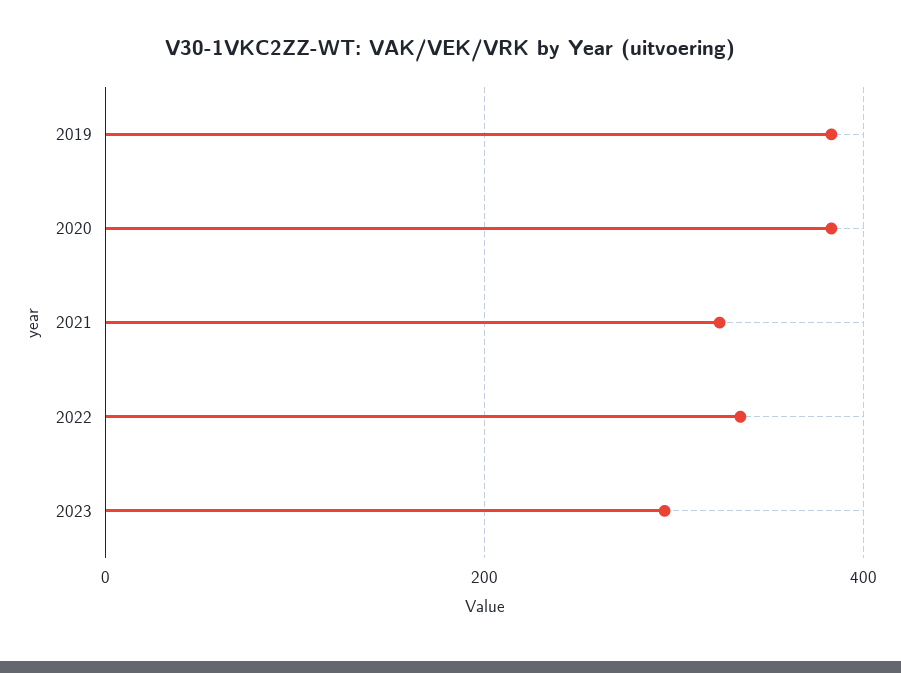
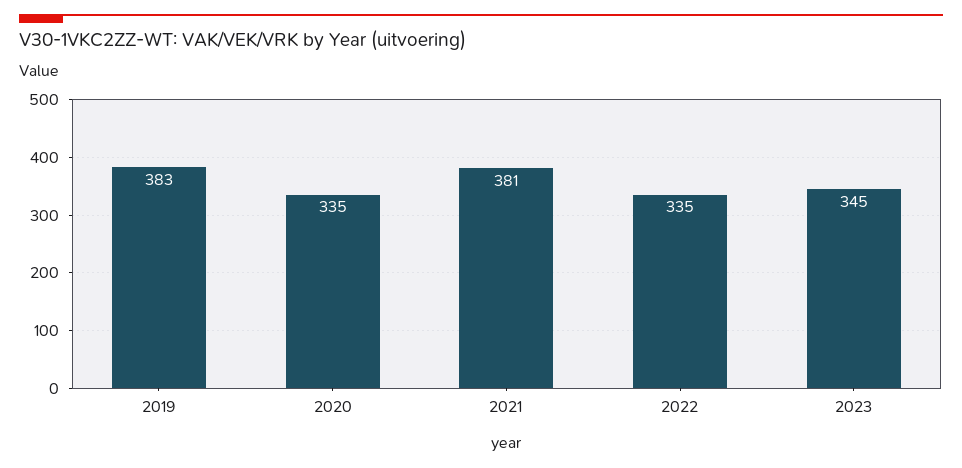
  {
    "2019": 383,
-   "2020": 380,
+   "2020": 335,
-   "2021": 320,
+   "2021": 381,
    "2022": 335,
-   "2023": 300
+   "2023": 345
  }

